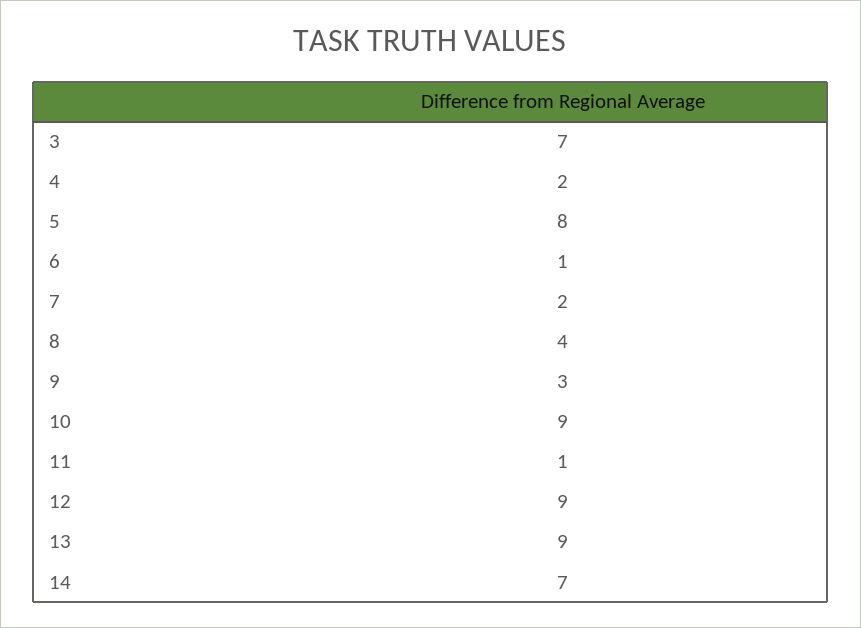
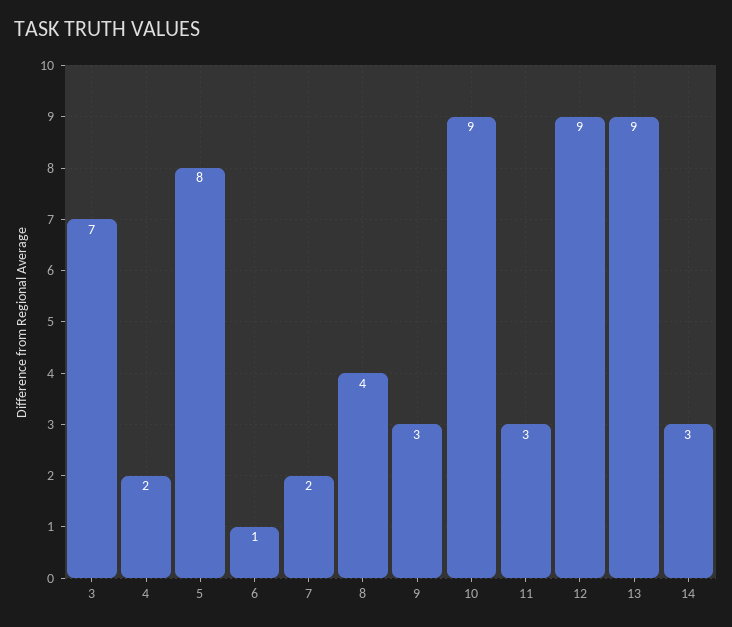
  {
    "3": 7,
    "4": 2,
    "5": 8,
    "6": 1,
    "7": 2,
    "8": 4,
    "9": 3,
    "10": 9,
-   "11": 1,
+   "11": 3,
    "12": 9,
    "13": 9,
-   "14": 7
+   "14": 3
  }

